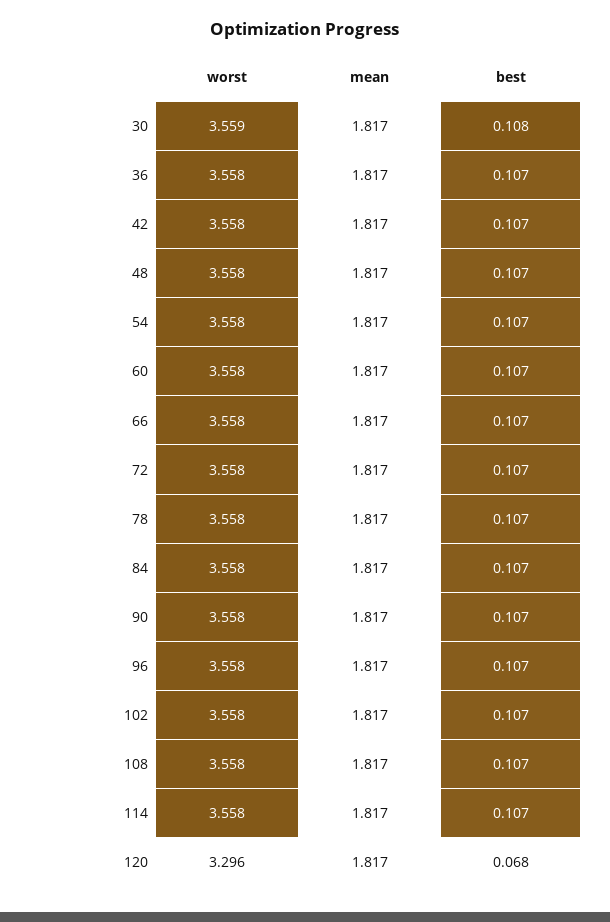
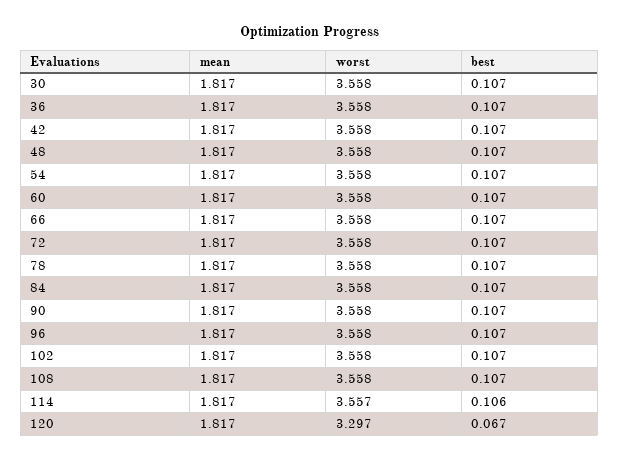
  {
    "worst": {
-     "30": 3.559,
+     "30": 3.558,
      "36": 3.558,
      "42": 3.558,
      "48": 3.558,
      "54": 3.558,
      "60": 3.558,
      "66": 3.558,
      "72": 3.558,
      "78": 3.558,
      "84": 3.558,
      "90": 3.558,
      "96": 3.558,
      "102": 3.558,
      "108": 3.558,
-     "114": 3.558,
+     "114": 3.557,
-     "120": 3.296
+     "120": 3.297
    },
    "mean": {
      "30": 1.817,
      "36": 1.817,
      "42": 1.817,
      "48": 1.817,
      "54": 1.817,
      "60": 1.817,
      "66": 1.817,
      "72": 1.817,
      "78": 1.817,
      "84": 1.817,
      "90": 1.817,
      "96": 1.817,
      "102": 1.817,
      "108": 1.817,
      "114": 1.817,
      "120": 1.817
    },
    "best": {
-     "30": 0.108,
+     "30": 0.107,
      "36": 0.107,
      "42": 0.107,
      "48": 0.107,
      "54": 0.107,
      "60": 0.107,
      "66": 0.107,
      "72": 0.107,
      "78": 0.107,
      "84": 0.107,
      "90": 0.107,
      "96": 0.107,
      "102": 0.107,
      "108": 0.107,
-     "114": 0.107,
+     "114": 0.106,
-     "120": 0.068
+     "120": 0.067
    }
  }

